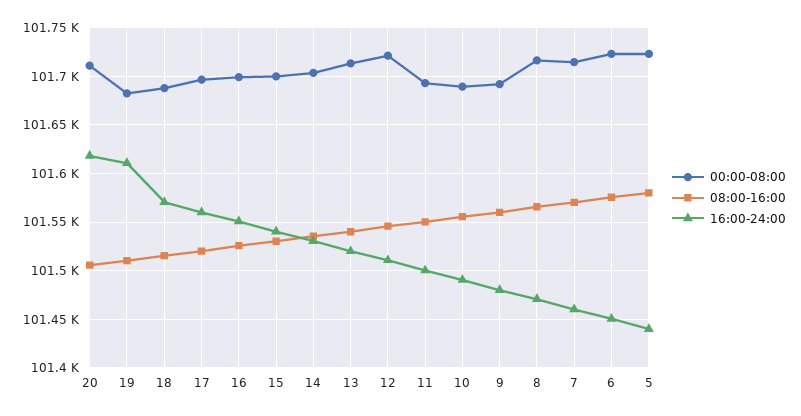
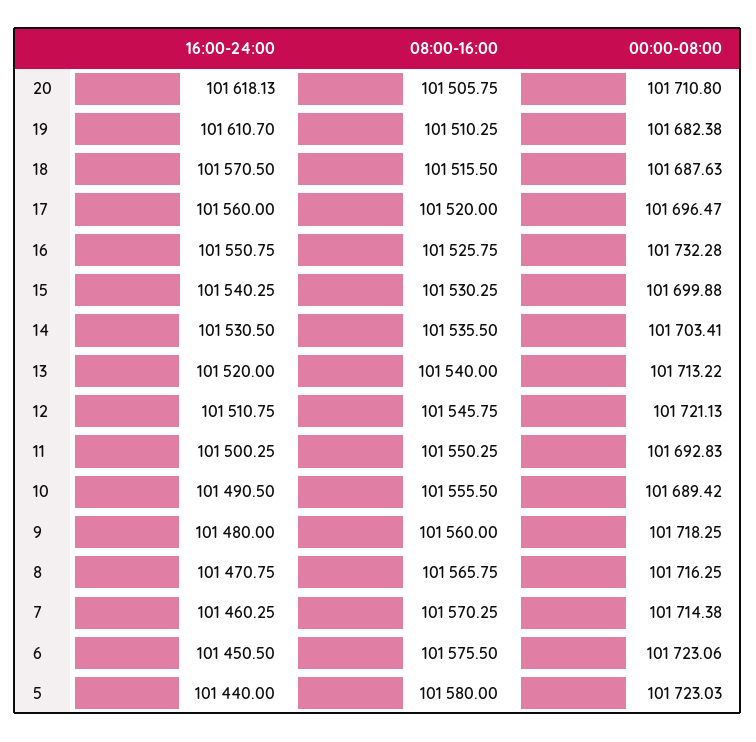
  {
    "00:00-08:00": {
      "20": 101710.8,
      "19": 101682.38,
      "18": 101687.63,
      "17": 101696.47,
-     "16": 101700,
+     "16": 101732.28,
      "15": 101699.88,
      "14": 101703.41,
      "13": 101713.22,
      "12": 101721.13,
      "11": 101692.83,
      "10": 101689.42,
-     "9": 101690,
+     "9": 101718.25,
      "8": 101716.25,
      "7": 101714.38,
      "6": 101723.06,
      "5": 101723.03
    },
    "08:00-16:00": {
      "20": 101505.75,
      "19": 101510.25,
      "18": 101515.5,
      "17": 101520,
      "16": 101525.75,
      "15": 101530.25,
      "14": 101535.5,
      "13": 101540,
      "12": 101545.75,
      "11": 101550.25,
      "10": 101555.5,
      "9": 101560,
      "8": 101565.75,
      "7": 101570.25,
      "6": 101575.5,
      "5": 101580
    },
    "16:00-24:00": {
      "20": 101618.13,
      "19": 101610.7,
      "18": 101570.5,
      "17": 101560,
      "16": 101550.75,
      "15": 101540.25,
      "14": 101530.5,
      "13": 101520,
      "12": 101510.75,
      "11": 101500.25,
      "10": 101490.5,
      "9": 101480,
      "8": 101470.75,
      "7": 101460.25,
      "6": 101450.5,
      "5": 101440
    }
  }

